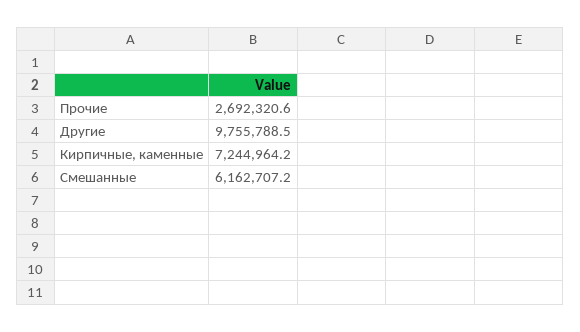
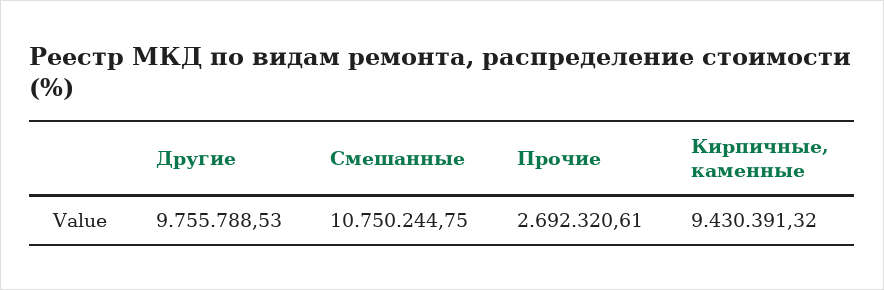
  {
    "Прочие": 2692320.61,
    "Другие": 9755788.53,
-   "Кирпичные, каменные": 7244964.2,
+   "Кирпичные, каменные": 9430391.32,
-   "Смешанные": 6162707.2
+   "Смешанные": 10750244.75
  }

